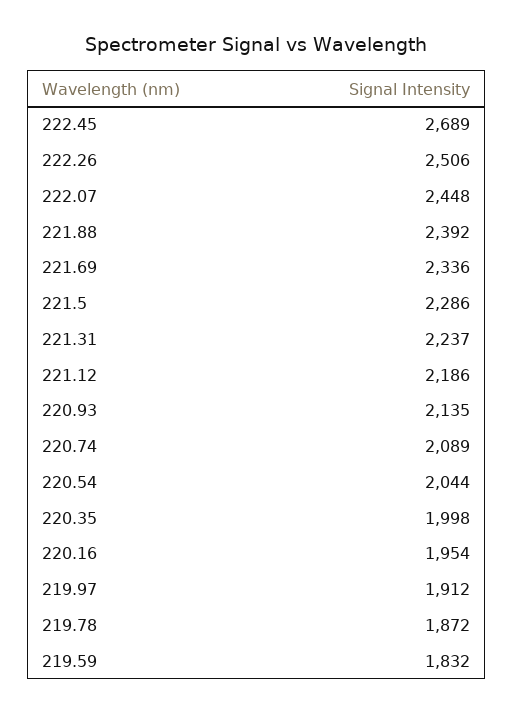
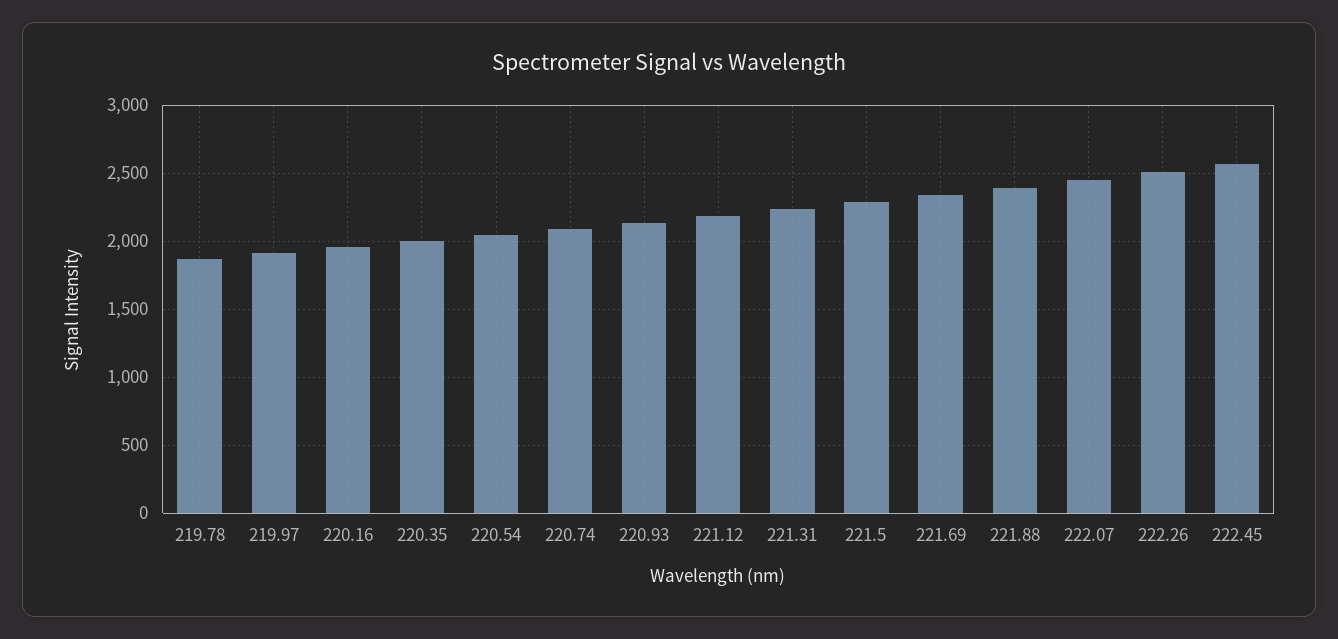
  {
-   "222.45": 2689,
+   "222.45": 2550,
    "222.26": 2506,
    "222.07": 2448,
    "221.88": 2392,
    "221.69": 2336,
    "221.5": 2286,
    "221.31": 2237,
    "221.12": 2186,
    "220.93": 2135,
    "220.74": 2089,
    "220.54": 2044,
    "220.35": 1998,
    "220.16": 1954,
    "219.97": 1912,
-   "219.78": 1872,
+   "219.78": 1872
-   "219.59": 1832
  }

